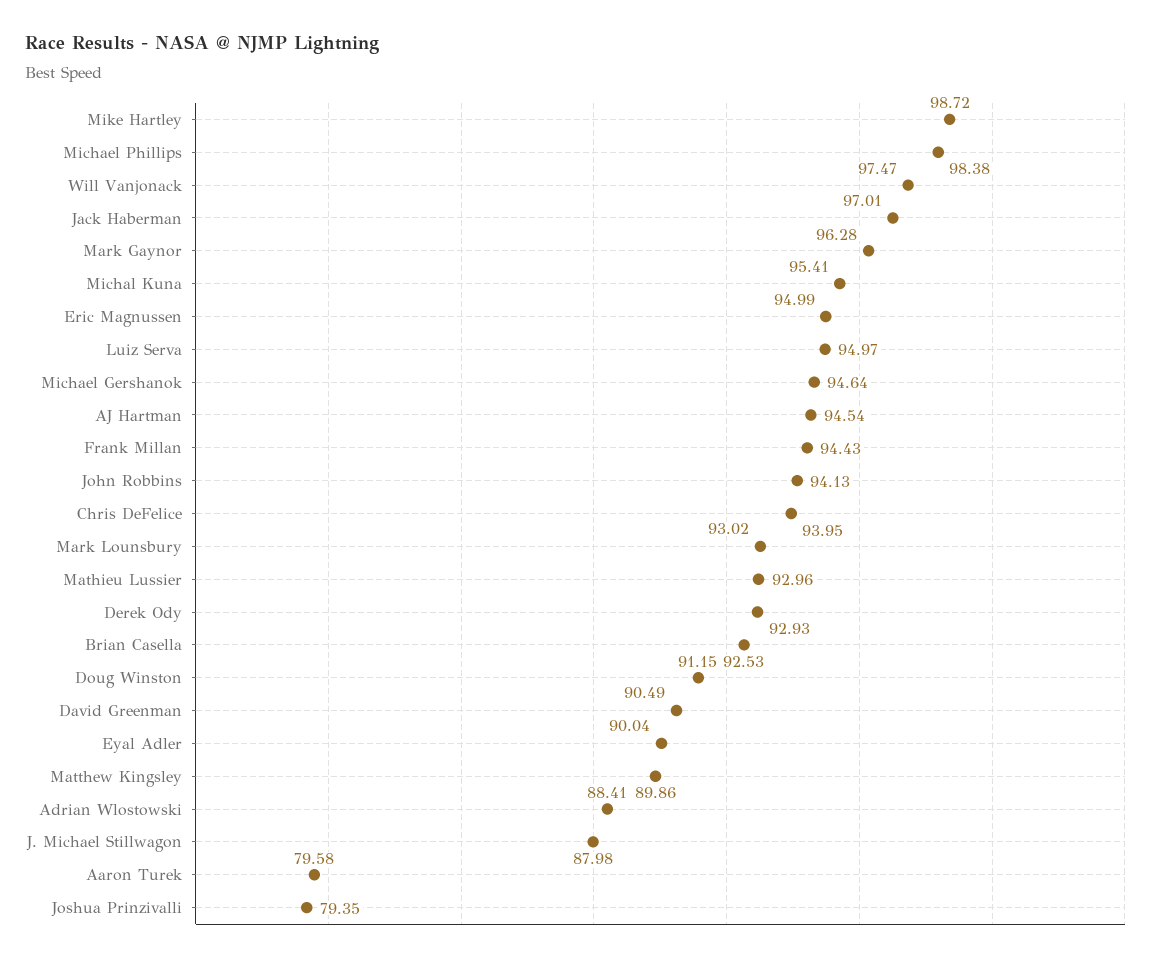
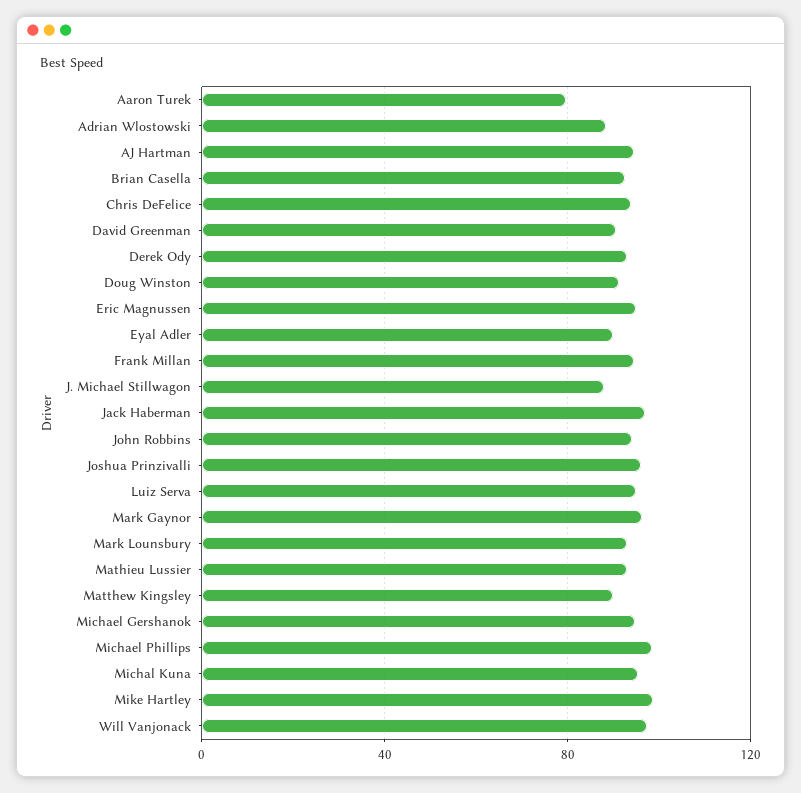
  {
    "Mike Hartley": 98.72,
    "Michael Phillips": 98.38,
    "Will Vanjonack": 97.47,
    "Jack Haberman": 97.01,
    "Mark Gaynor": 96.28,
    "Michal Kuna": 95.41,
    "Eric Magnussen": 94.99,
    "Luiz Serva": 94.97,
    "Michael Gershanok": 94.64,
    "AJ Hartman": 94.54,
    "Frank Millan": 94.43,
    "John Robbins": 94.13,
    "Chris DeFelice": 93.95,
    "Mark Lounsbury": 93.02,
    "Mathieu Lussier": 92.96,
    "Derek Ody": 92.93,
    "Brian Casella": 92.53,
    "Doug Winston": 91.15,
    "David Greenman": 90.49,
    "Eyal Adler": 90.04,
    "Matthew Kingsley": 89.86,
    "Adrian Wlostowski": 88.41,
    "J. Michael Stillwagon": 87.98,
    "Aaron Turek": 79.58,
-   "Joshua Prinzivalli": 79.35
+   "Joshua Prinzivalli": 95
  }

